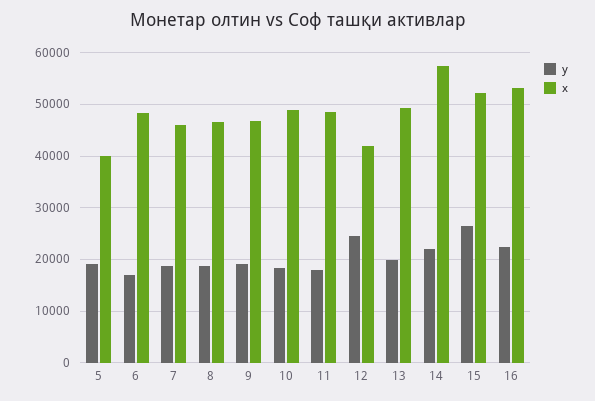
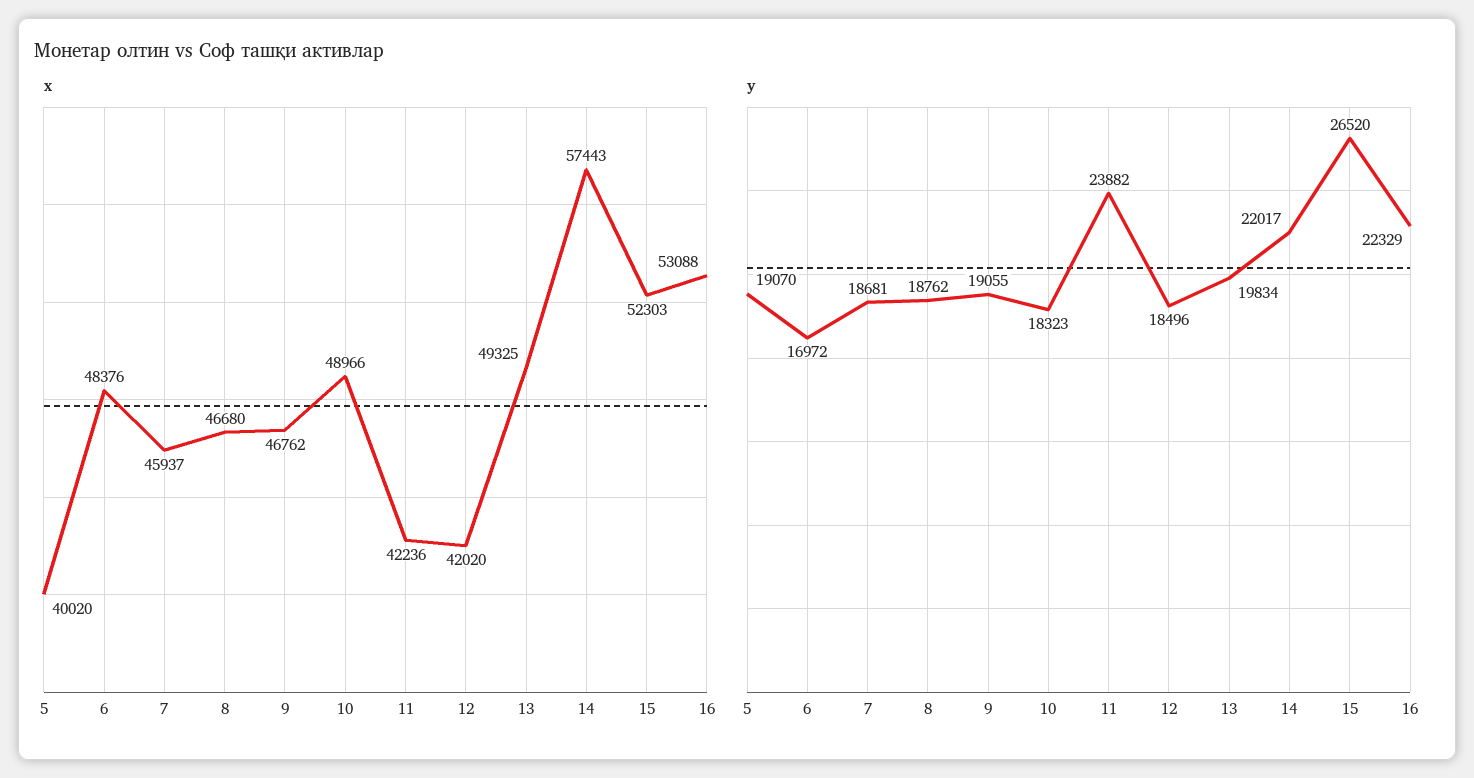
  {
    "y": {
      "5": 19070,
      "6": 16972,
      "7": 18681,
      "8": 18762,
      "9": 19055,
      "10": 18323,
-     "11": 18000,
+     "11": 23882,
-     "12": 24000,
+     "12": 18496,
      "13": 19834,
      "14": 22017,
      "15": 26520,
      "16": 22329
    },
    "x": {
      "5": 40020,
      "6": 48376,
      "7": 45937,
      "8": 46680,
      "9": 46762,
      "10": 48966,
-     "11": 48000,
+     "11": 42236,
      "12": 42020,
      "13": 49325,
      "14": 57443,
      "15": 52303,
      "16": 53088
    }
  }

